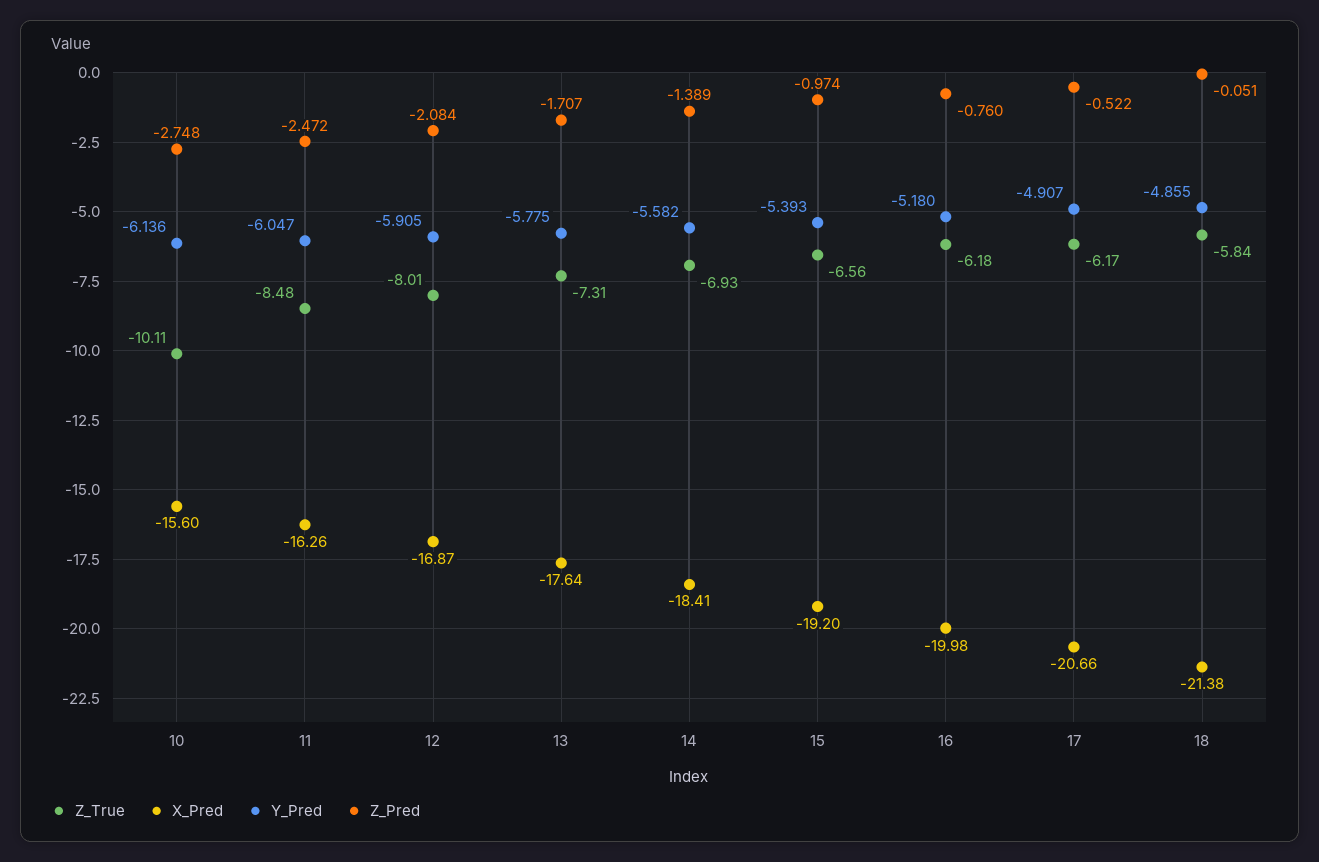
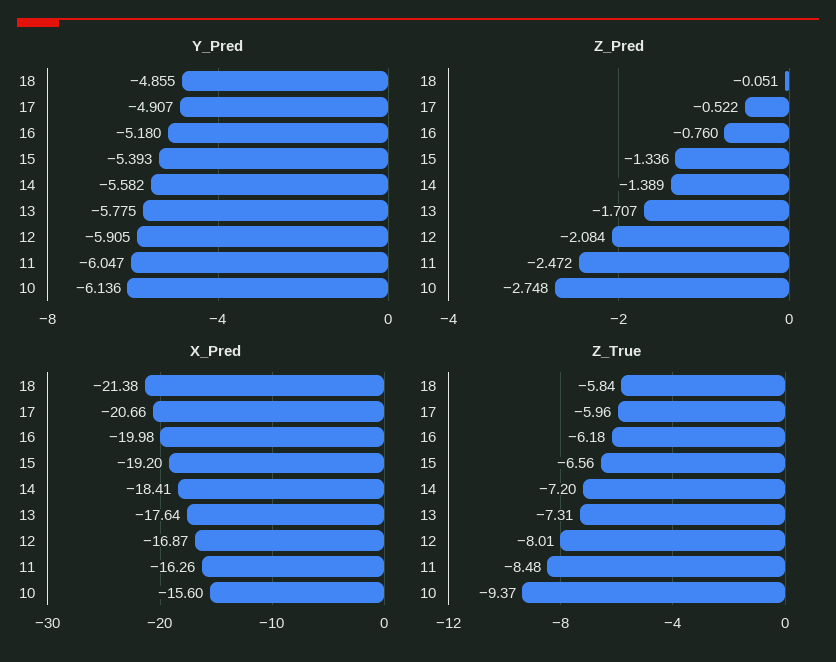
  {
    "Z_True": {
-     "10": -10.11,
+     "10": -9.37,
      "11": -8.48,
      "12": -8.01,
      "13": -7.31,
-     "14": -6.93,
+     "14": -7.2,
      "15": -6.56,
      "16": -6.18,
-     "17": -6.17,
+     "17": -5.96,
      "18": -5.84
    },
    "X_Pred": {
      "10": -15.6,
      "11": -16.26,
      "12": -16.87,
      "13": -17.64,
      "14": -18.41,
      "15": -19.2,
      "16": -19.98,
      "17": -20.66,
      "18": -21.38
    },
    "Y_Pred": {
      "10": -6.136,
      "11": -6.047,
      "12": -5.905,
      "13": -5.775,
      "14": -5.582,
      "15": -5.393,
      "16": -5.18,
      "17": -4.907,
      "18": -4.855
    },
    "Z_Pred": {
      "10": -2.748,
      "11": -2.472,
      "12": -2.084,
      "13": -1.707,
      "14": -1.389,
-     "15": -0.974,
+     "15": -1.336,
      "16": -0.76,
      "17": -0.522,
      "18": -0.051
    }
  }

